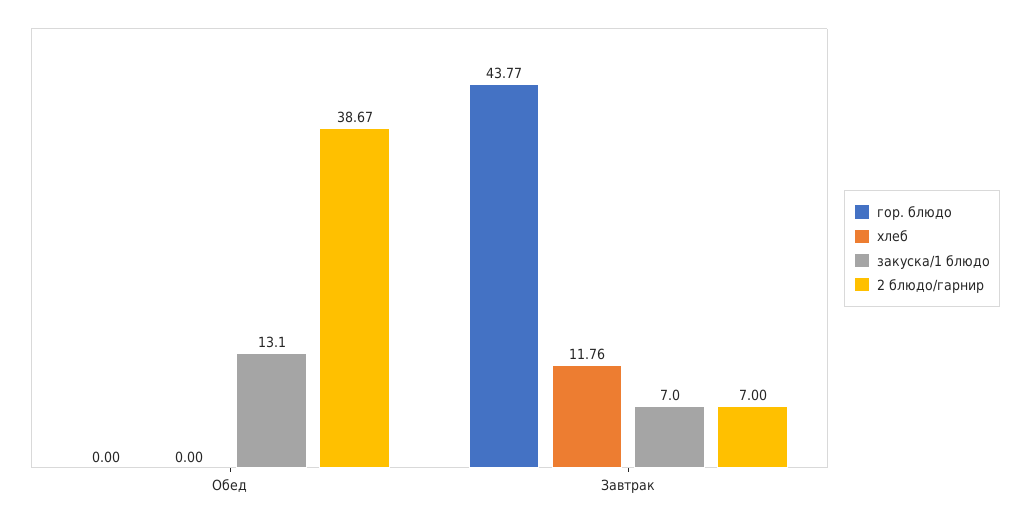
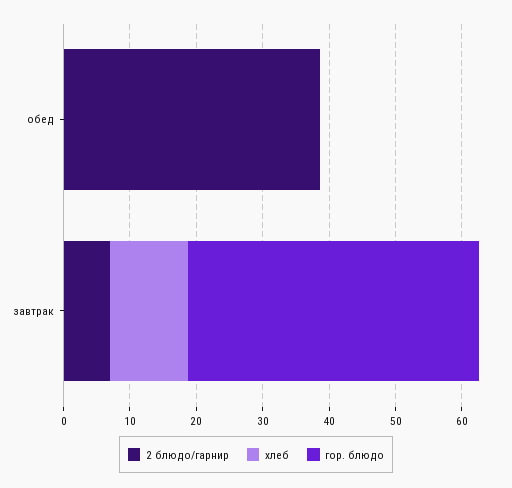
  {
    "гор. блюдо": {
      "Обед": 0,
      "Завтрак": 43.77
    },
    "хлеб": {
      "Обед": 0,
      "Завтрак": 11.76
    },
-   "закуска/1 блюдо": {
-     "Обед": 13.1,
-     "Завтрак": 7
-   },
    "2 блюдо/гарнир": {
      "Обед": 38.67,
      "Завтрак": 7
    }
  }

